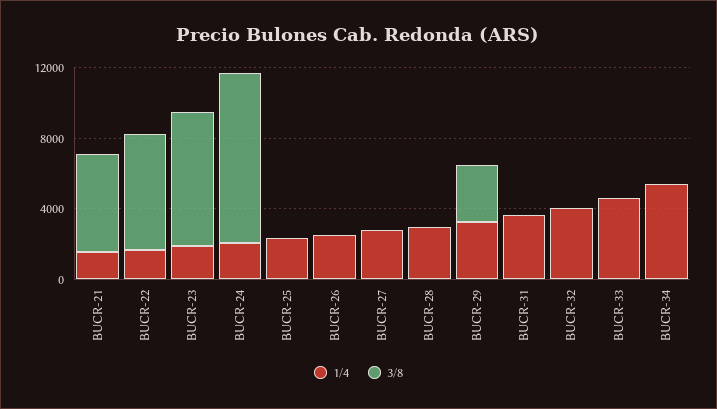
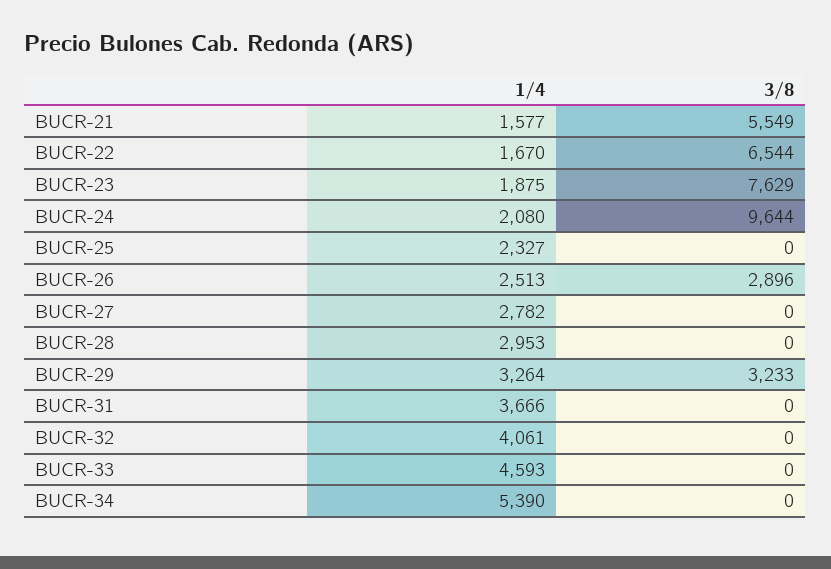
  {
    "1/4": {
      "BUCR-21": 1577,
      "BUCR-22": 1670,
      "BUCR-23": 1875,
      "BUCR-24": 2080,
      "BUCR-25": 2327,
      "BUCR-26": 2513,
      "BUCR-27": 2782,
      "BUCR-28": 2953,
      "BUCR-29": 3264,
      "BUCR-31": 3666,
      "BUCR-32": 4061,
      "BUCR-33": 4593,
      "BUCR-34": 5390
    },
    "3/8": {
      "BUCR-21": 5549,
      "BUCR-22": 6544,
      "BUCR-23": 7629,
      "BUCR-24": 9644,
      "BUCR-25": 0,
-     "BUCR-26": 0,
+     "BUCR-26": 2896,
      "BUCR-27": 0,
      "BUCR-28": 0,
      "BUCR-29": 3233,
      "BUCR-31": 0,
      "BUCR-32": 0,
      "BUCR-33": 0,
      "BUCR-34": 0
    }
  }

